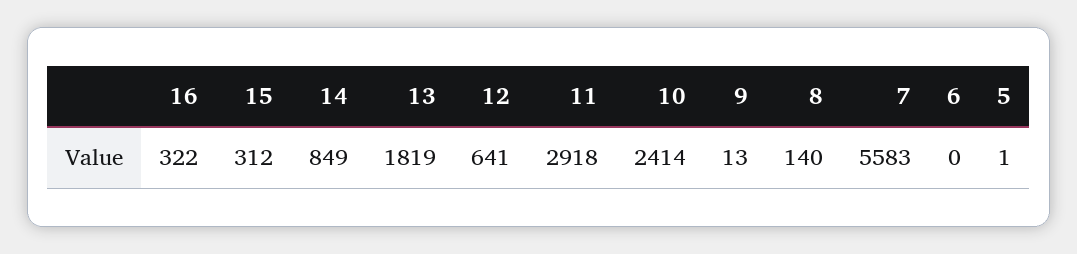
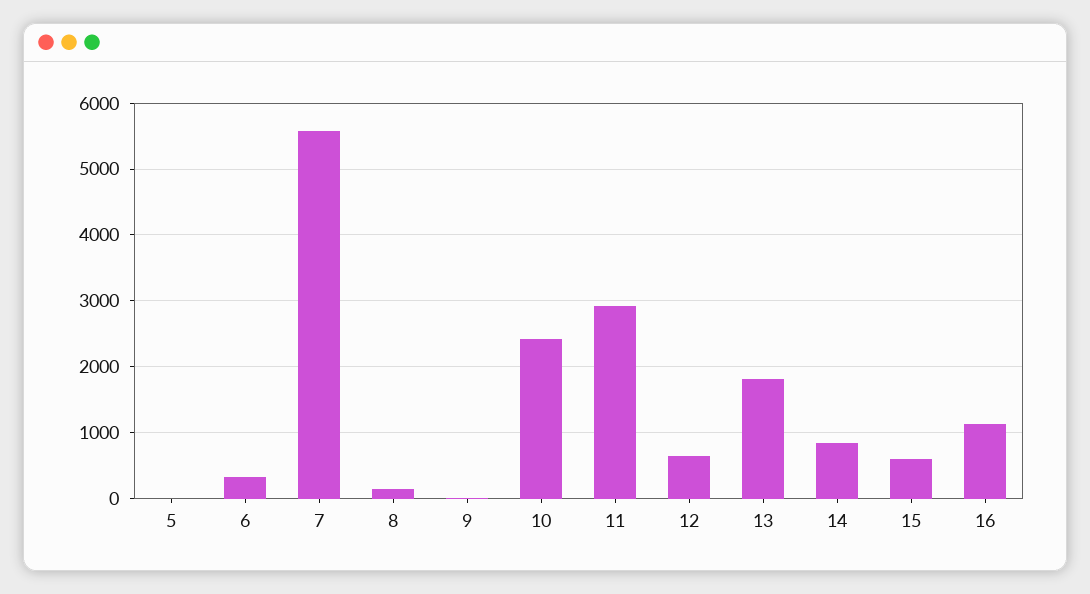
  {
-   "16": 322,
+   "16": 1100,
-   "15": 312,
+   "15": 600,
    "14": 849,
    "13": 1819,
    "12": 641,
    "11": 2918,
    "10": 2414,
    "9": 13,
    "8": 140,
    "7": 5583,
-   "6": 0,
+   "6": 300,
    "5": 1
  }

